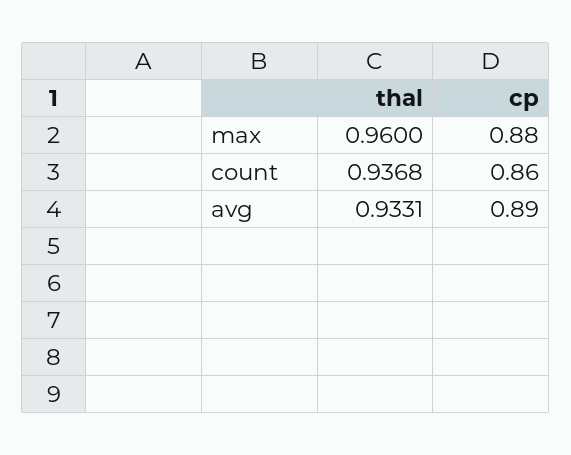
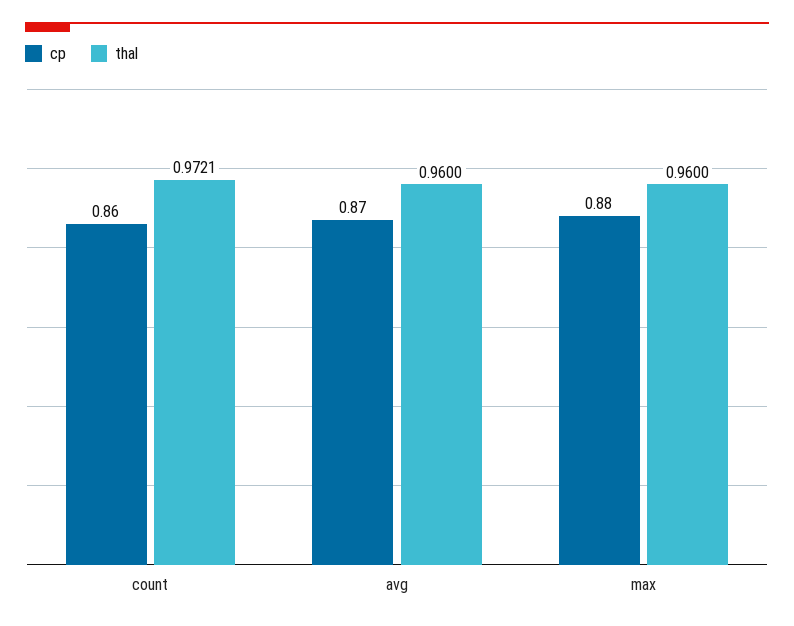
  {
    "thal": {
      "max": 0.96,
-     "count": 0.9368,
+     "count": 0.9721,
-     "avg": 0.9331
+     "avg": 0.96
    },
    "cp": {
      "max": 0.88,
      "count": 0.86,
-     "avg": 0.89
+     "avg": 0.87
    }
  }

